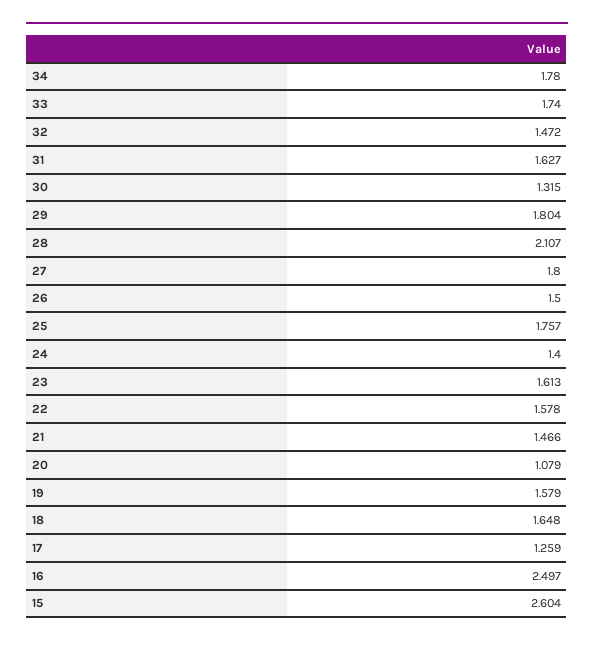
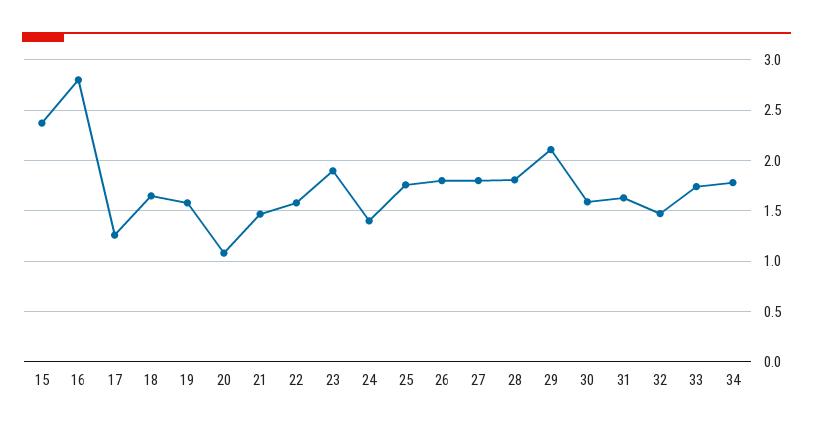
  {
    "34": 1.78,
    "33": 1.74,
    "32": 1.472,
    "31": 1.627,
-   "30": 1.315,
+   "30": 1.6,
-   "29": 1.804,
+   "29": 2.1,
-   "28": 2.107,
+   "28": 1.8,
    "27": 1.8,
-   "26": 1.5,
+   "26": 1.8,
    "25": 1.757,
    "24": 1.4,
-   "23": 1.613,
+   "23": 1.9,
    "22": 1.578,
    "21": 1.466,
    "20": 1.079,
    "19": 1.579,
    "18": 1.648,
    "17": 1.259,
-   "16": 2.497,
+   "16": 2.8,
-   "15": 2.604
+   "15": 2.4
  }

